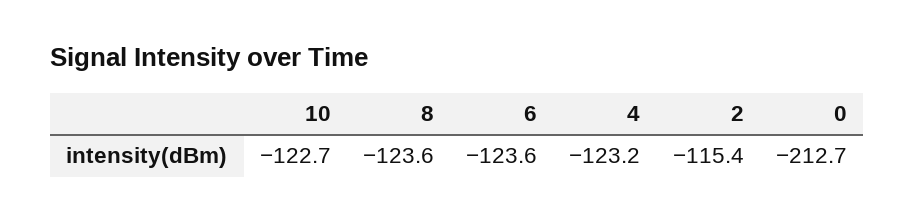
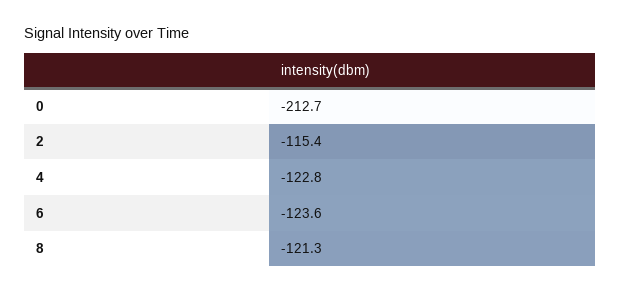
  {
-   "10": -122.7,
-   "8": -123.6,
+   "8": -121.3,
    "6": -123.6,
-   "4": -123.2,
+   "4": -122.8,
    "2": -115.4,
    "0": -212.7
  }

